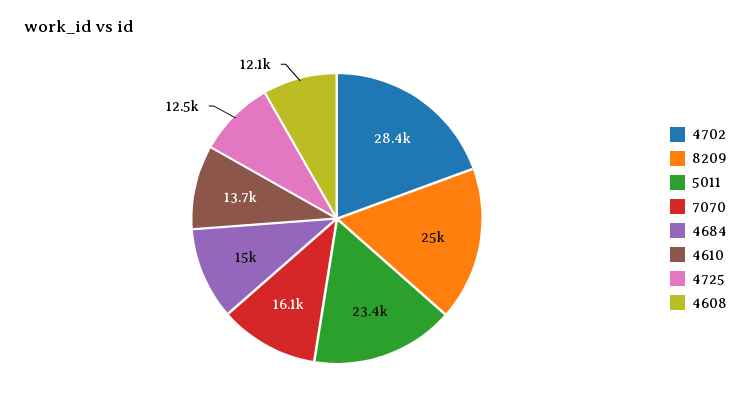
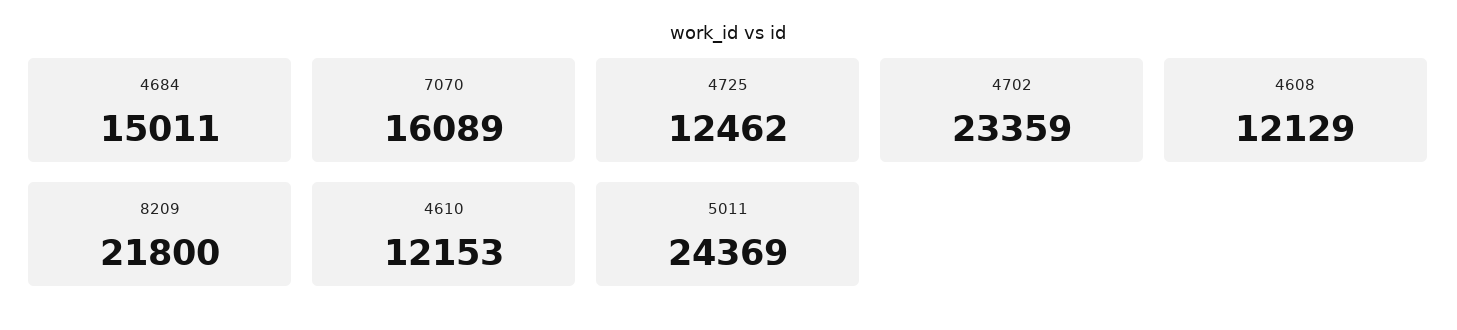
  {
-   "4702": 28400,
+   "4702": 23359,
-   "8209": 25000,
+   "8209": 21800,
-   "5011": 23400,
+   "5011": 24369,
    "7070": 16089,
    "4684": 15011,
-   "4610": 13700,
+   "4610": 12153,
    "4725": 12462,
    "4608": 12129
  }

